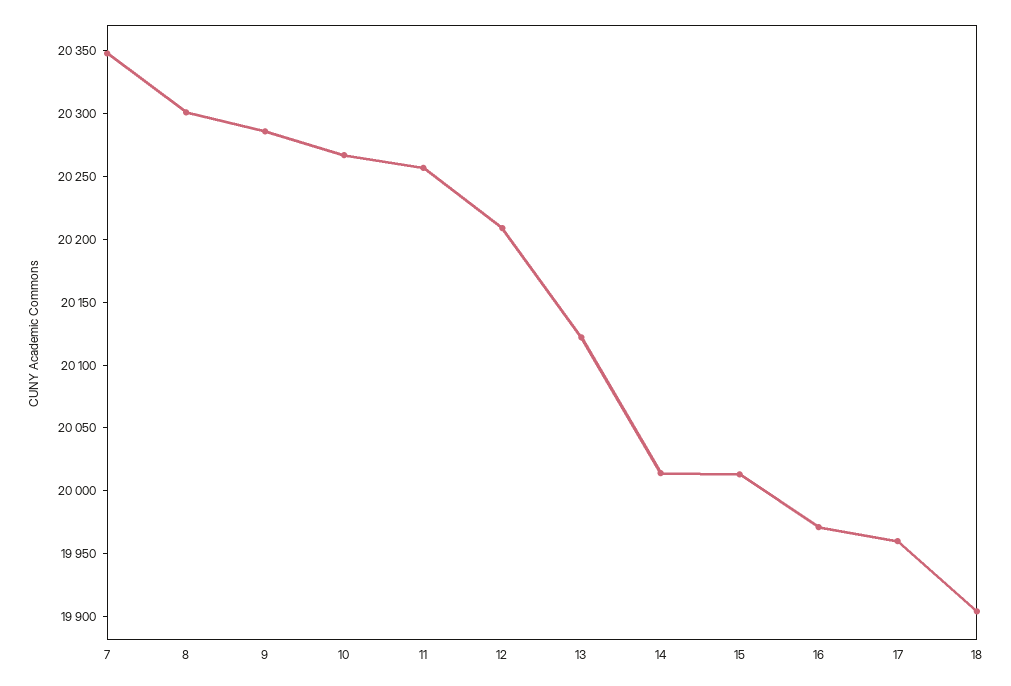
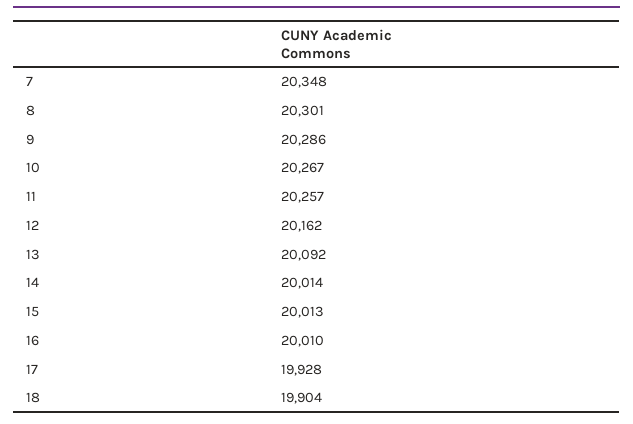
  {
    "7": 20348,
    "8": 20301,
    "9": 20286,
    "10": 20267,
    "11": 20257,
-   "12": 20210,
+   "12": 20162,
-   "13": 20120,
+   "13": 20092,
    "14": 20014,
    "15": 20013,
-   "16": 19970,
+   "16": 20010,
-   "17": 19960,
+   "17": 19928,
    "18": 19904
  }

